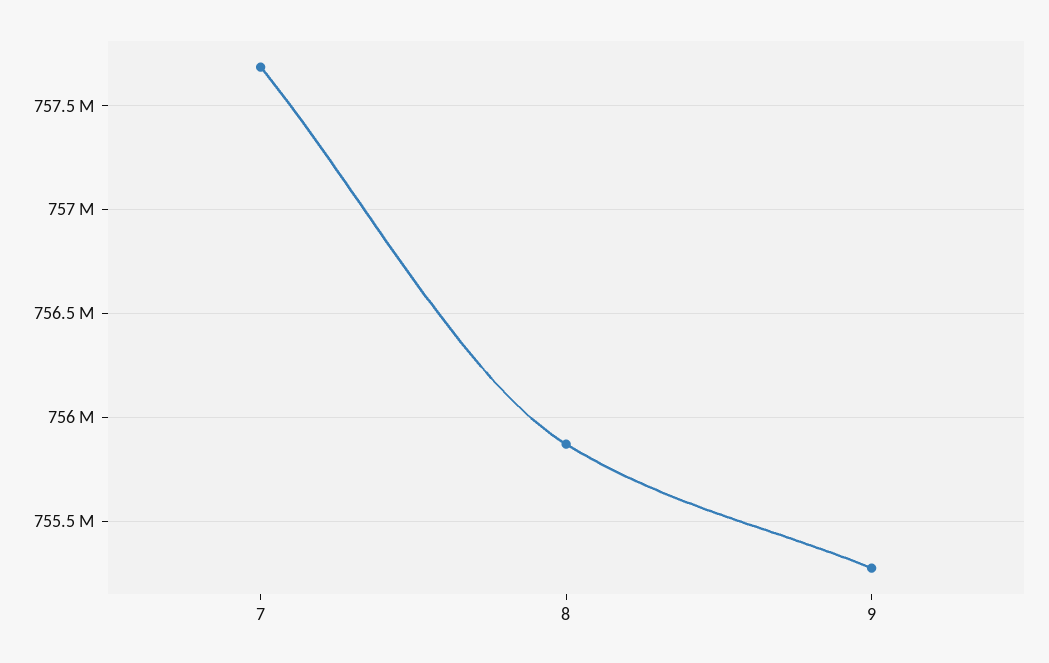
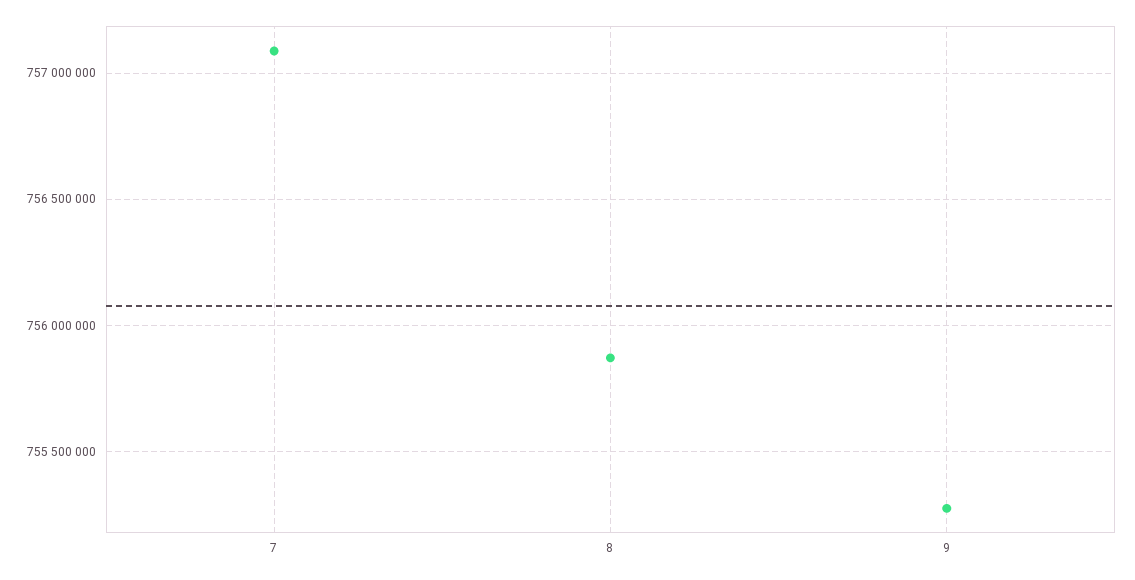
  {
-   "7": 757700000,
+   "7": 757100000,
    "8": 755850000,
    "9": 755250000
  }

